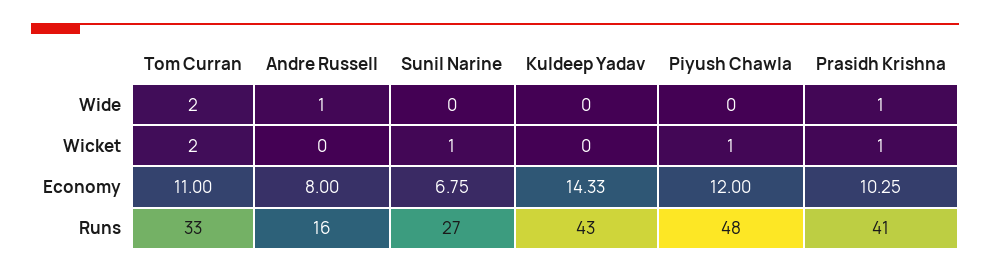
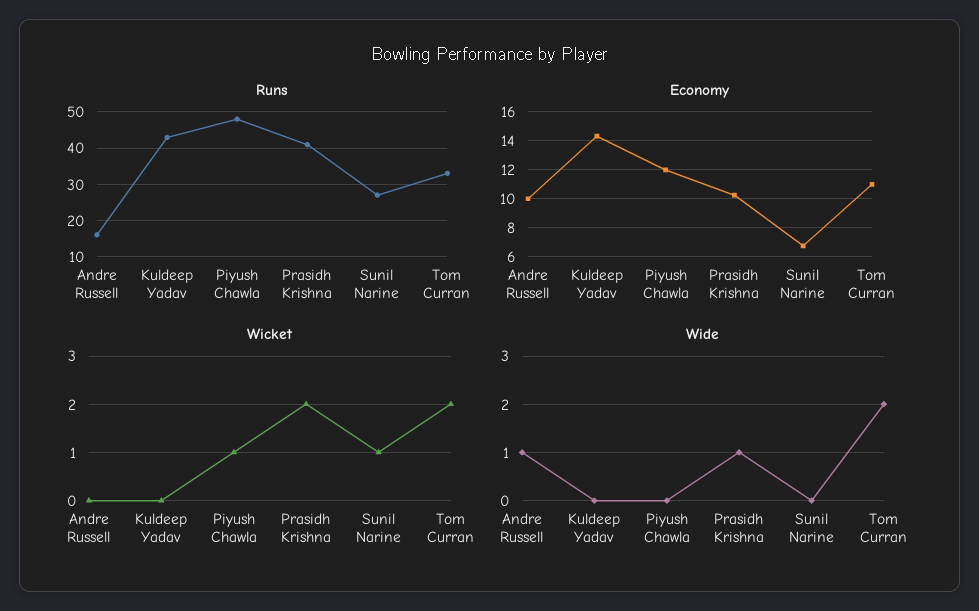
  {
    "Wide": {
      "Tom Curran": 2,
      "Andre Russell": 1,
      "Sunil Narine": 0,
      "Kuldeep Yadav": 0,
      "Piyush Chawla": 0,
      "Prasidh Krishna": 1
    },
    "Wicket": {
      "Tom Curran": 2,
      "Andre Russell": 0,
      "Sunil Narine": 1,
      "Kuldeep Yadav": 0,
      "Piyush Chawla": 1,
-     "Prasidh Krishna": 1
+     "Prasidh Krishna": 2
    },
    "Economy": {
      "Tom Curran": 11,
-     "Andre Russell": 8,
+     "Andre Russell": 10,
      "Sunil Narine": 6.75,
      "Kuldeep Yadav": 14.33,
      "Piyush Chawla": 12,
      "Prasidh Krishna": 10.25
    },
    "Runs": {
      "Tom Curran": 33,
      "Andre Russell": 16,
      "Sunil Narine": 27,
      "Kuldeep Yadav": 43,
      "Piyush Chawla": 48,
      "Prasidh Krishna": 41
    }
  }

